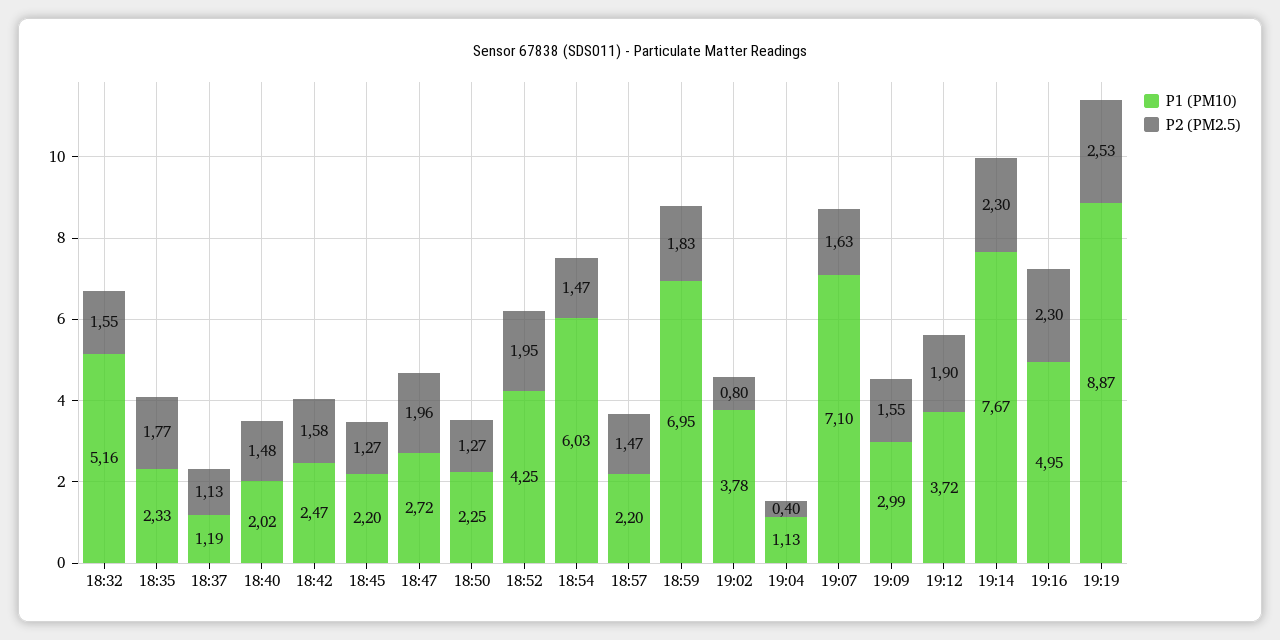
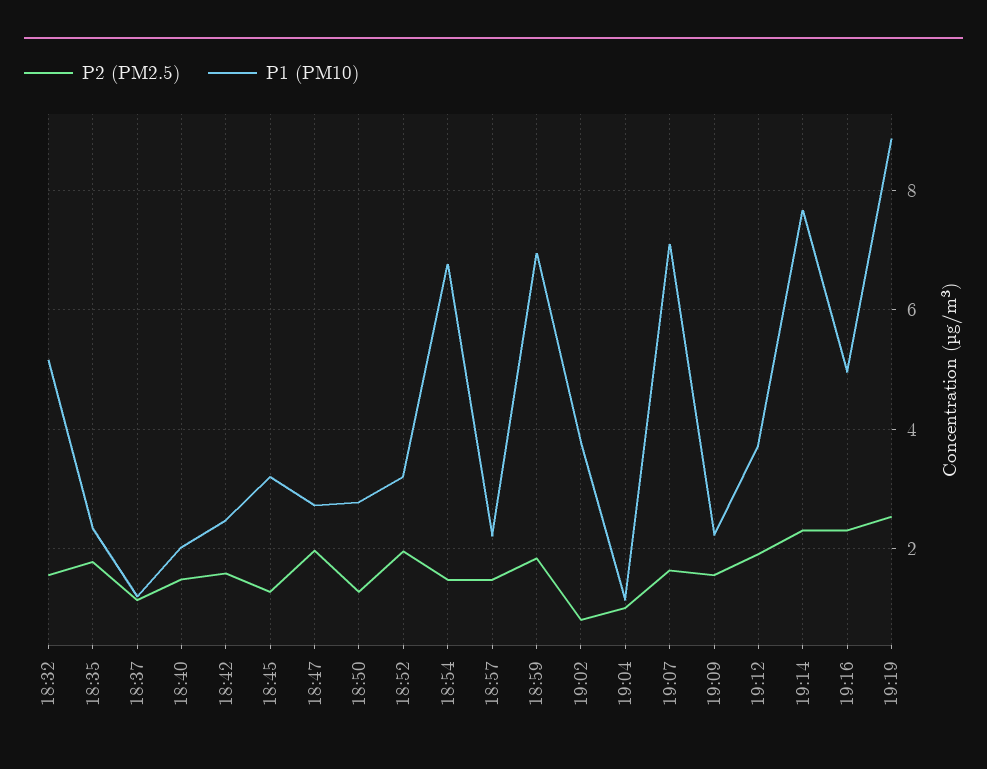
  {
    "P1 (PM10)": {
      "18:32": 5.16,
      "18:35": 2.33,
      "18:37": 1.19,
      "18:40": 2.02,
      "18:42": 2.47,
-     "18:45": 2.2,
+     "18:45": 3.2,
      "18:47": 2.72,
-     "18:50": 2.25,
+     "18:50": 2.8,
-     "18:52": 4.25,
+     "18:52": 3.2,
-     "18:54": 6.03,
+     "18:54": 6.8,
      "18:57": 2.2,
      "18:59": 6.95,
      "19:02": 3.78,
      "19:04": 1.13,
      "19:07": 7.1,
-     "19:09": 2.99,
+     "19:09": 2.2,
      "19:12": 3.72,
      "19:14": 7.67,
      "19:16": 4.95,
      "19:19": 8.87
    },
    "P2 (PM2.5)": {
      "18:32": 1.55,
      "18:35": 1.77,
      "18:37": 1.13,
      "18:40": 1.48,
      "18:42": 1.58,
      "18:45": 1.27,
      "18:47": 1.96,
      "18:50": 1.27,
      "18:52": 1.95,
      "18:54": 1.47,
      "18:57": 1.47,
      "18:59": 1.83,
      "19:02": 0.8,
-     "19:04": 0.4,
+     "19:04": 1,
      "19:07": 1.63,
      "19:09": 1.55,
      "19:12": 1.9,
      "19:14": 2.3,
      "19:16": 2.3,
      "19:19": 2.53
    }
  }

